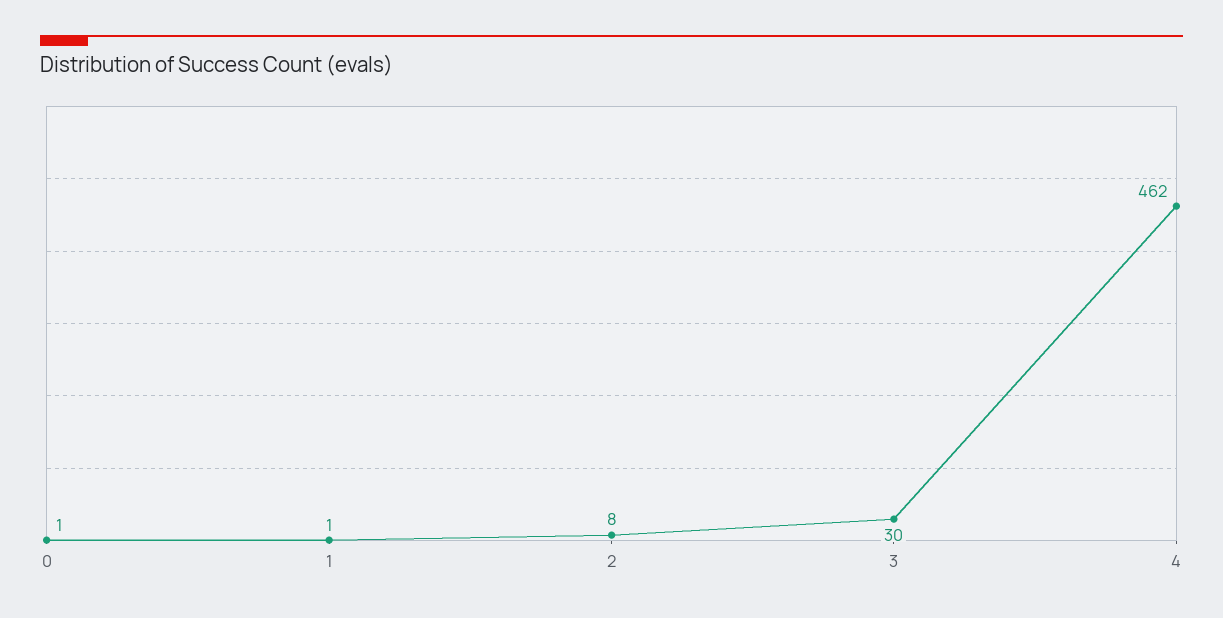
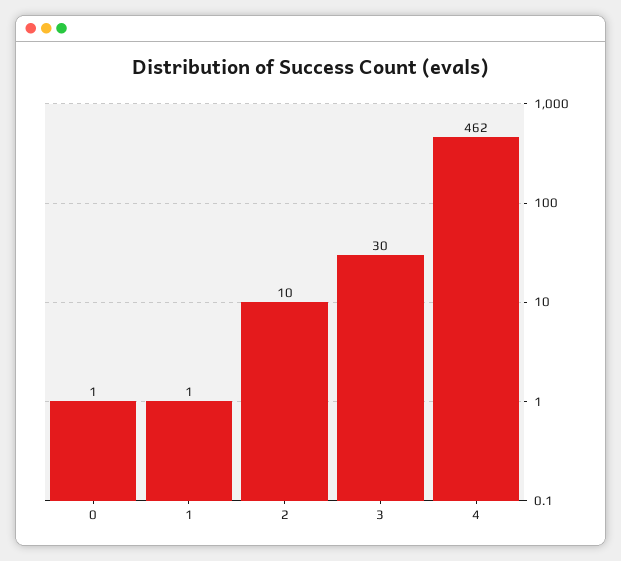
  {
    "0": 1,
    "1": 1,
-   "2": 8,
+   "2": 10,
    "3": 30,
    "4": 462
  }

